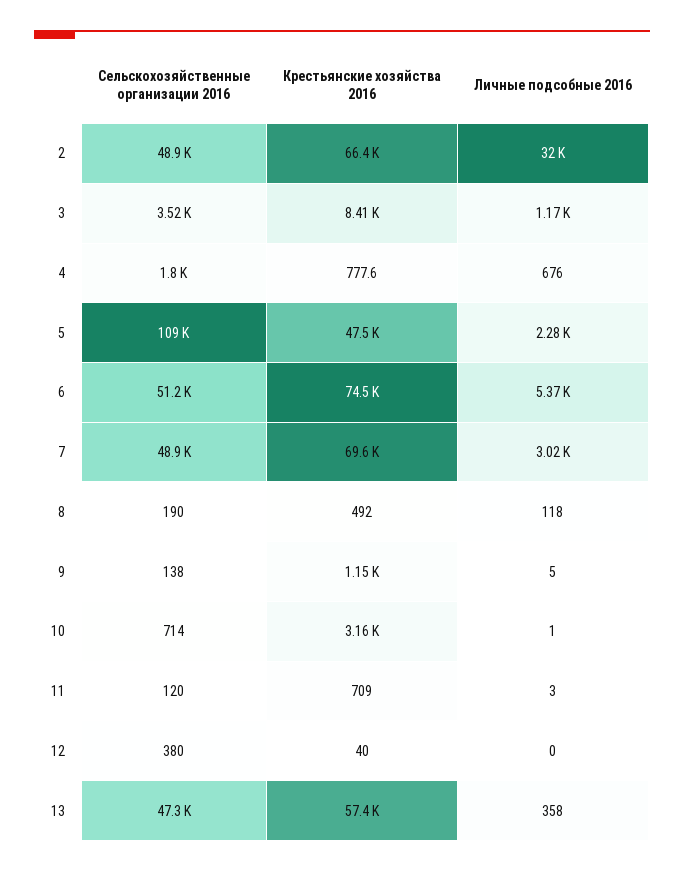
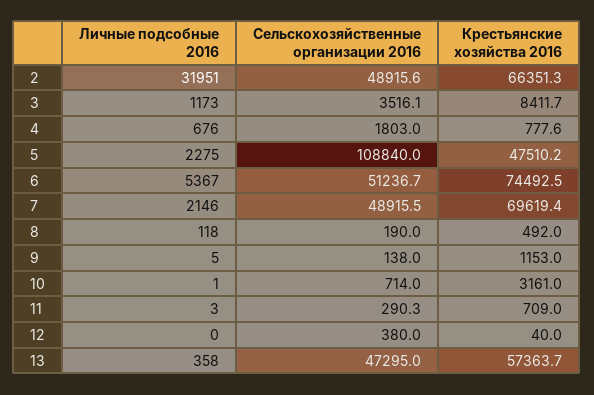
  {
    "Сельскохозяйственные организации 2016": {
      "2": 48915.6,
      "3": 3516.1,
      "4": 1803,
      "5": 108840,
      "6": 51236.7,
      "7": 48915.5,
      "8": 190,
      "9": 138,
      "10": 714,
-     "11": 120,
+     "11": 290.3,
      "12": 380,
      "13": 47295
    },
    "Крестьянские хозяйства 2016": {
      "2": 66351.3,
      "3": 8411.7,
      "4": 777.6,
      "5": 47510.2,
      "6": 74492.5,
      "7": 69619.4,
      "8": 492,
      "9": 1153,
      "10": 3161,
      "11": 709,
      "12": 40,
      "13": 57363.7
    },
    "Личные подсобные 2016": {
      "2": 31951,
      "3": 1173,
      "4": 676,
      "5": 2275,
      "6": 5367,
-     "7": 3020,
+     "7": 2146,
      "8": 118,
      "9": 5,
      "10": 1,
      "11": 3,
      "12": 0,
      "13": 358
    }
  }

